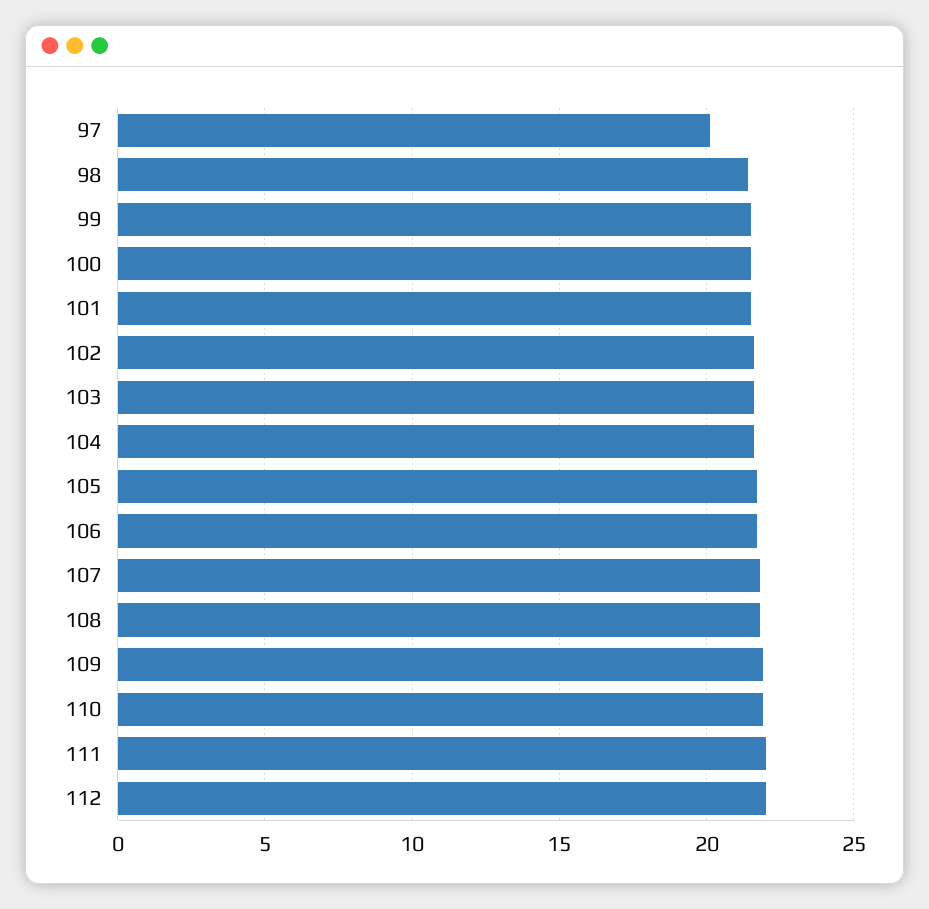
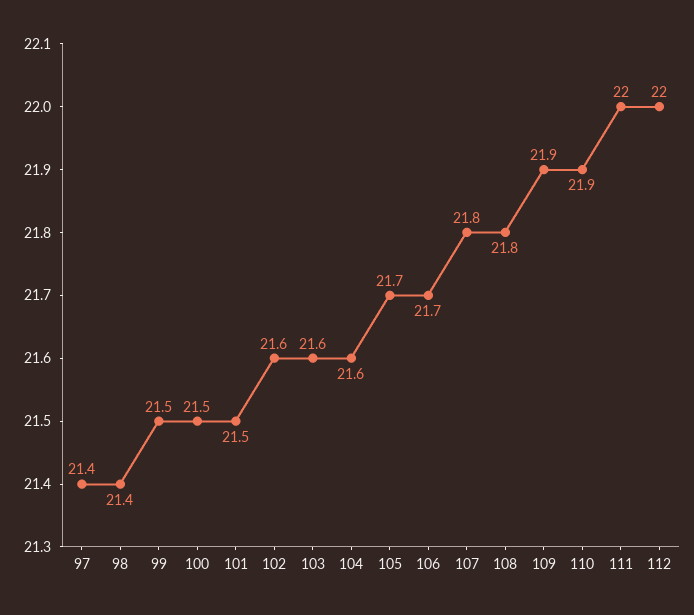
  {
-   "97": 20,
+   "97": 21.4,
    "98": 21.4,
    "99": 21.5,
    "100": 21.5,
    "101": 21.5,
    "102": 21.6,
    "103": 21.6,
    "104": 21.6,
    "105": 21.7,
    "106": 21.7,
    "107": 21.8,
    "108": 21.8,
    "109": 21.9,
    "110": 21.9,
    "111": 22,
    "112": 22
  }

